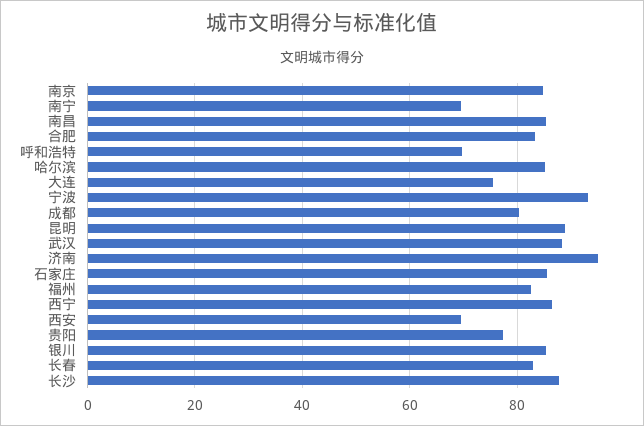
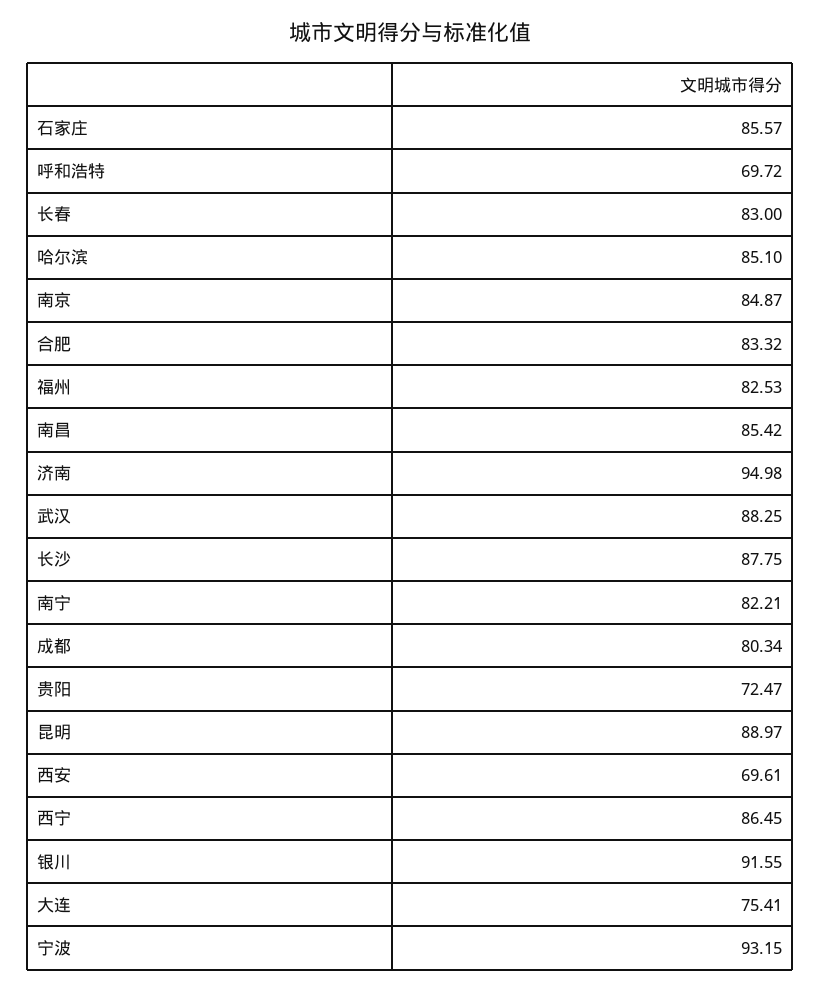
  {
    "南京": 84.87,
-   "南宁": 70,
+   "南宁": 82.21,
    "南昌": 85.42,
    "合肥": 83.32,
    "呼和浩特": 69.72,
    "哈尔滨": 85.1,
    "大连": 75.41,
    "宁波": 93.15,
    "成都": 80.34,
    "昆明": 88.97,
    "武汉": 88.25,
    "济南": 94.98,
    "石家庄": 85.57,
    "福州": 82.53,
    "西宁": 86.45,
    "西安": 69.61,
-   "贵阳": 78,
+   "贵阳": 72.47,
-   "银川": 86,
+   "银川": 91.55,
    "长春": 83,
    "长沙": 87.75
  }

